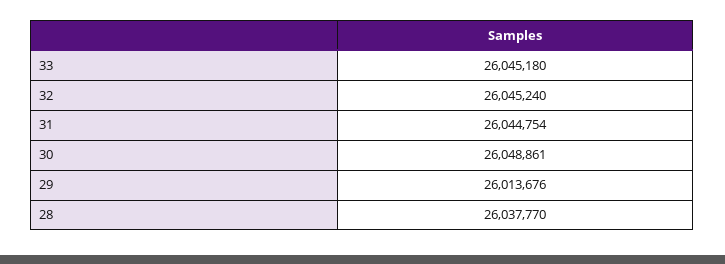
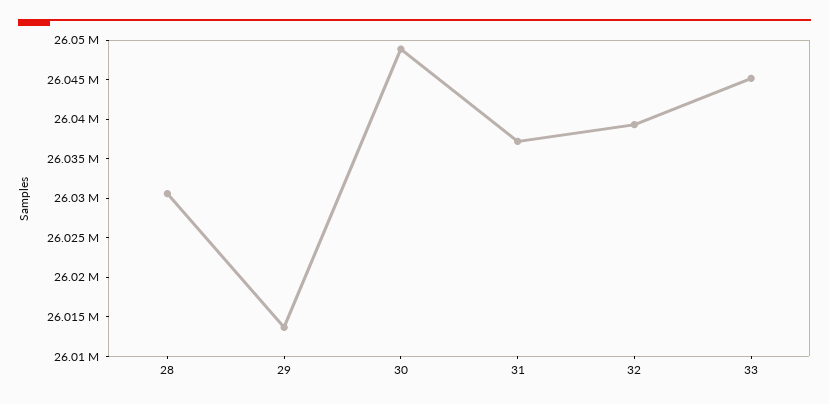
  {
    "33": 26045180,
-   "32": 26045240,
+   "32": 26040000,
-   "31": 26044754,
+   "31": 26037500,
    "30": 26048861,
    "29": 26013676,
-   "28": 26037770
+   "28": 26030000
  }

